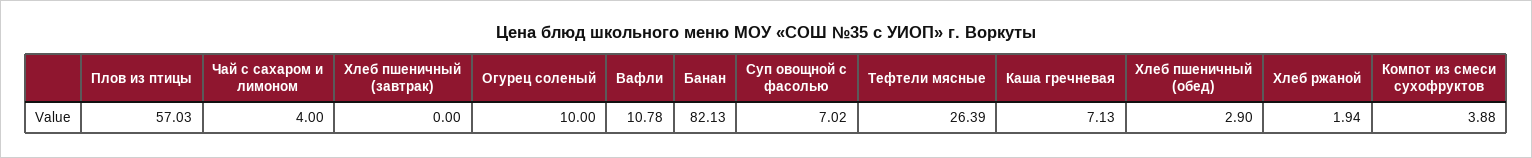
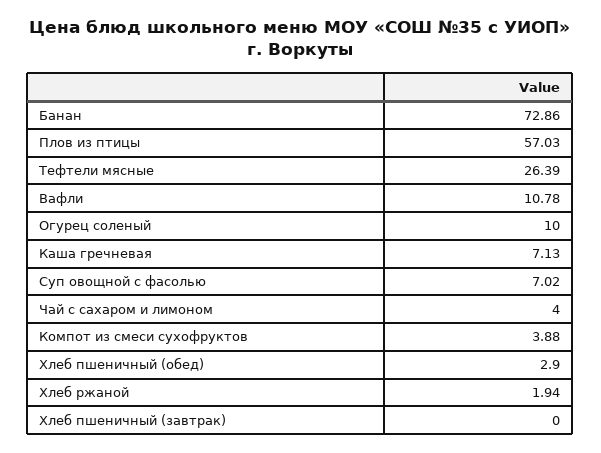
  {
    "Плов из птицы": 57.03,
    "Чай с сахаром и лимоном": 4,
    "Хлеб пшеничный (завтрак)": 0,
    "Огурец соленый": 10,
    "Вафли": 10.78,
-   "Банан": 82.13,
+   "Банан": 72.86,
    "Суп овощной с фасолью": 7.02,
    "Тефтели мясные": 26.39,
    "Каша гречневая": 7.13,
    "Хлеб пшеничный (обед)": 2.9,
    "Хлеб ржаной": 1.94,
    "Компот из смеси сухофруктов": 3.88
  }

